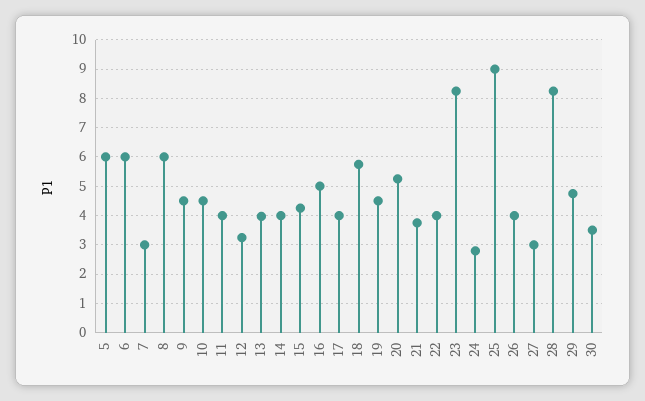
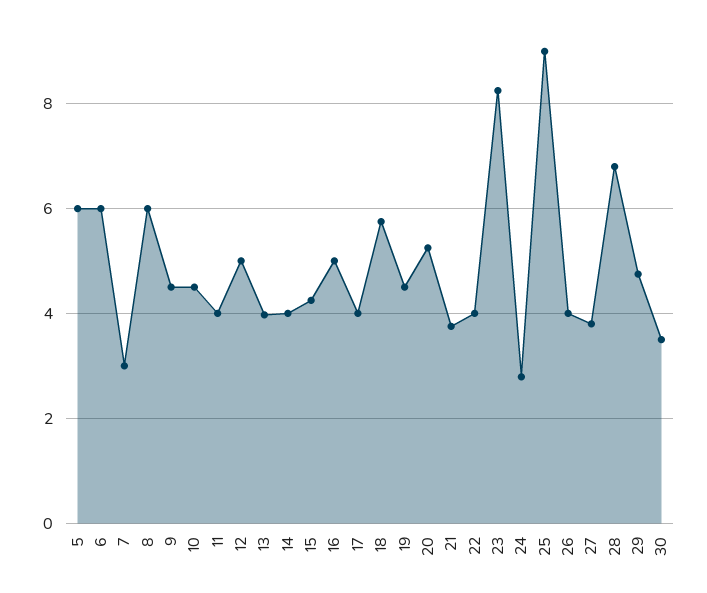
  {
    "5": 6,
    "6": 6,
    "7": 3,
    "8": 6,
    "9": 4.6,
    "10": 4.6,
    "11": 4,
-   "12": 3.25,
+   "12": 5,
    "13": 4,
    "14": 4,
    "15": 4.2,
    "16": 5,
    "17": 4,
    "18": 5.8,
    "19": 4.6,
    "20": 5.2,
    "21": 3.8,
    "22": 4,
    "23": 8.2,
    "24": 2.8,
    "25": 9,
    "26": 4,
-   "27": 3,
+   "27": 3.8,
-   "28": 8.25,
+   "28": 6.8,
    "29": 4.8,
    "30": 3.6
  }

